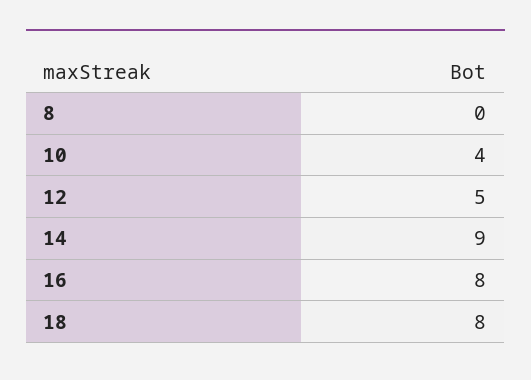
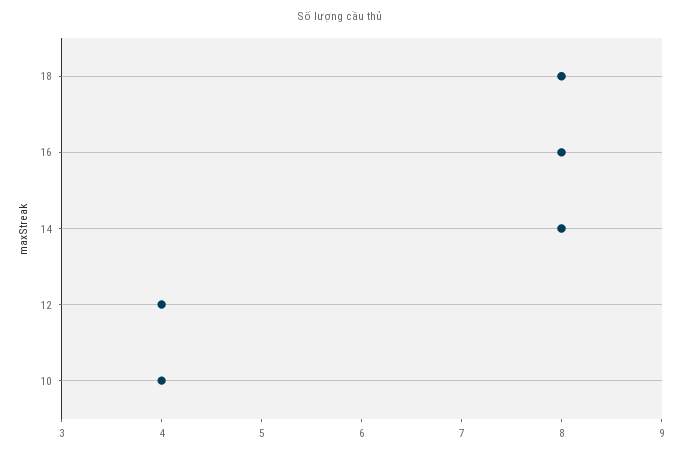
  {
-   "8": 0,
    "10": 4,
-   "12": 5,
+   "12": 4,
-   "14": 9,
+   "14": 8,
    "16": 8,
    "18": 8
  }

